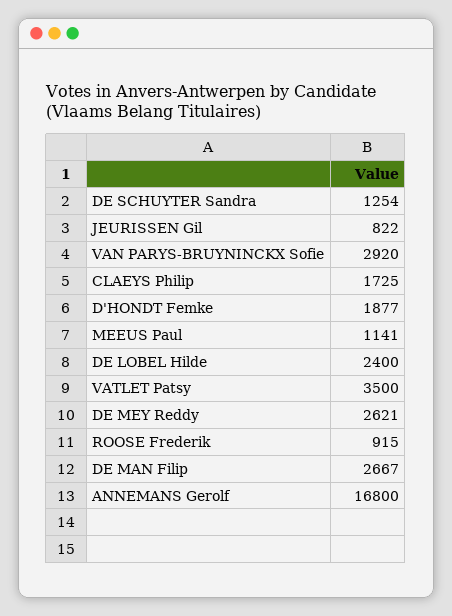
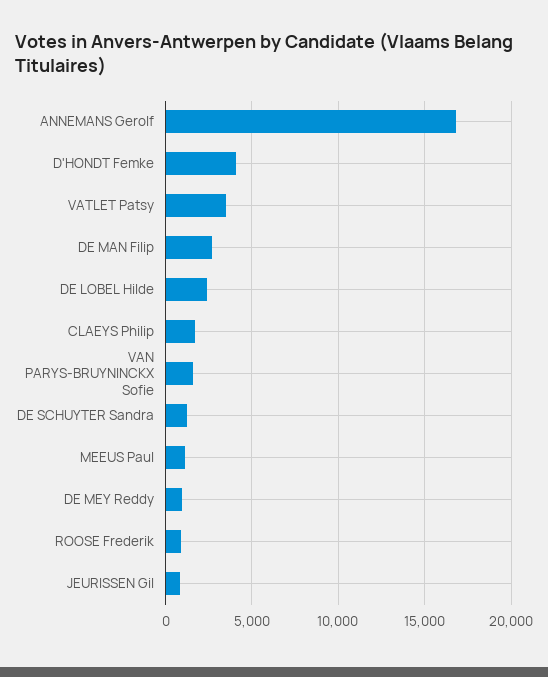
  {
    "DE SCHUYTER Sandra": 1254,
    "JEURISSEN Gil": 822,
-   "VAN PARYS-BRUYNINCKX Sofie": 2920,
+   "VAN PARYS-BRUYNINCKX Sofie": 1500,
    "CLAEYS Philip": 1725,
-   "D'HONDT Femke": 1877,
+   "D'HONDT Femke": 4000,
    "MEEUS Paul": 1141,
    "DE LOBEL Hilde": 2400,
    "VATLET Patsy": 3500,
-   "DE MEY Reddy": 2621,
+   "DE MEY Reddy": 1000,
    "ROOSE Frederik": 915,
    "DE MAN Filip": 2667,
    "ANNEMANS Gerolf": 16800
  }

